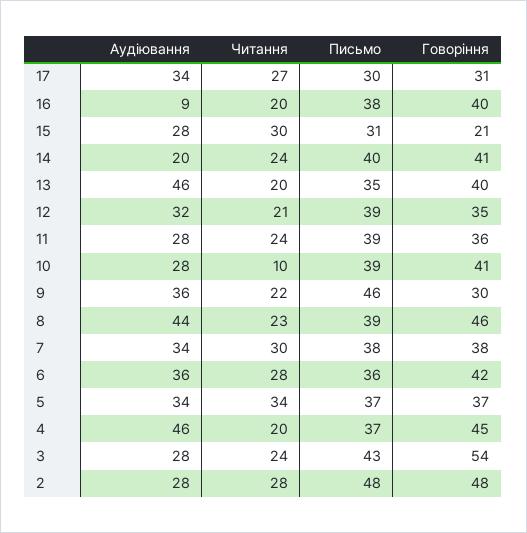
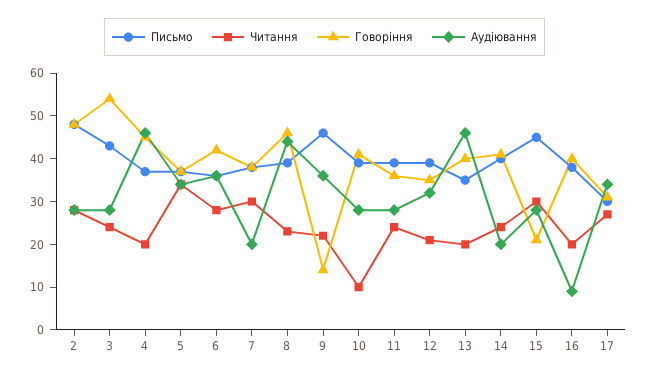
  {
    "Аудіювання": {
      "17": 34,
      "16": 9,
      "15": 28,
      "14": 20,
      "13": 46,
      "12": 32,
      "11": 28,
      "10": 28,
      "9": 36,
      "8": 44,
-     "7": 34,
+     "7": 20,
      "6": 36,
      "5": 34,
      "4": 46,
      "3": 28,
      "2": 28
    },
    "Читання": {
      "17": 27,
      "16": 20,
      "15": 30,
      "14": 24,
      "13": 20,
      "12": 21,
      "11": 24,
      "10": 10,
      "9": 22,
      "8": 23,
      "7": 30,
      "6": 28,
      "5": 34,
      "4": 20,
      "3": 24,
      "2": 28
    },
    "Письмо": {
      "17": 30,
      "16": 38,
-     "15": 31,
+     "15": 45,
      "14": 40,
      "13": 35,
      "12": 39,
      "11": 39,
      "10": 39,
      "9": 46,
      "8": 39,
      "7": 38,
      "6": 36,
      "5": 37,
      "4": 37,
      "3": 43,
      "2": 48
    },
    "Говоріння": {
      "17": 31,
      "16": 40,
      "15": 21,
      "14": 41,
      "13": 40,
      "12": 35,
      "11": 36,
      "10": 41,
-     "9": 30,
+     "9": 15,
      "8": 46,
      "7": 38,
      "6": 42,
      "5": 37,
      "4": 45,
      "3": 54,
      "2": 48
    }
  }

